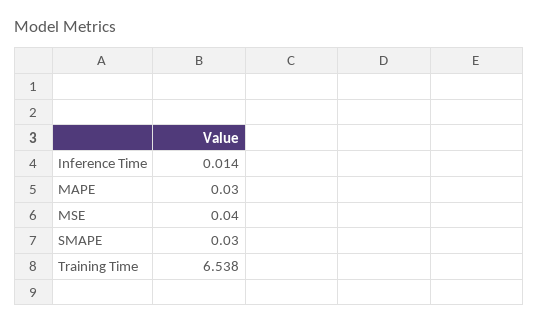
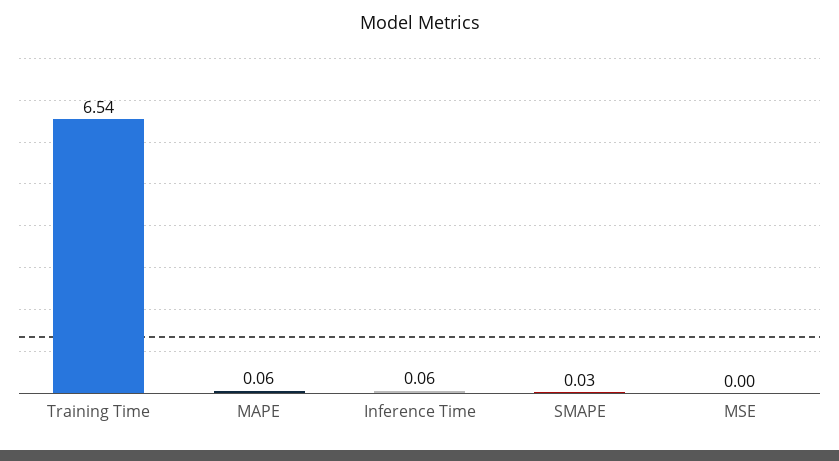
  {
-   "Inference Time": 0.014,
+   "Inference Time": 0.06,
-   "MAPE": 0.03,
+   "MAPE": 0.06,
-   "MSE": 0.04,
+   "MSE": 0,
    "SMAPE": 0.03,
    "Training Time": 6.538
  }

